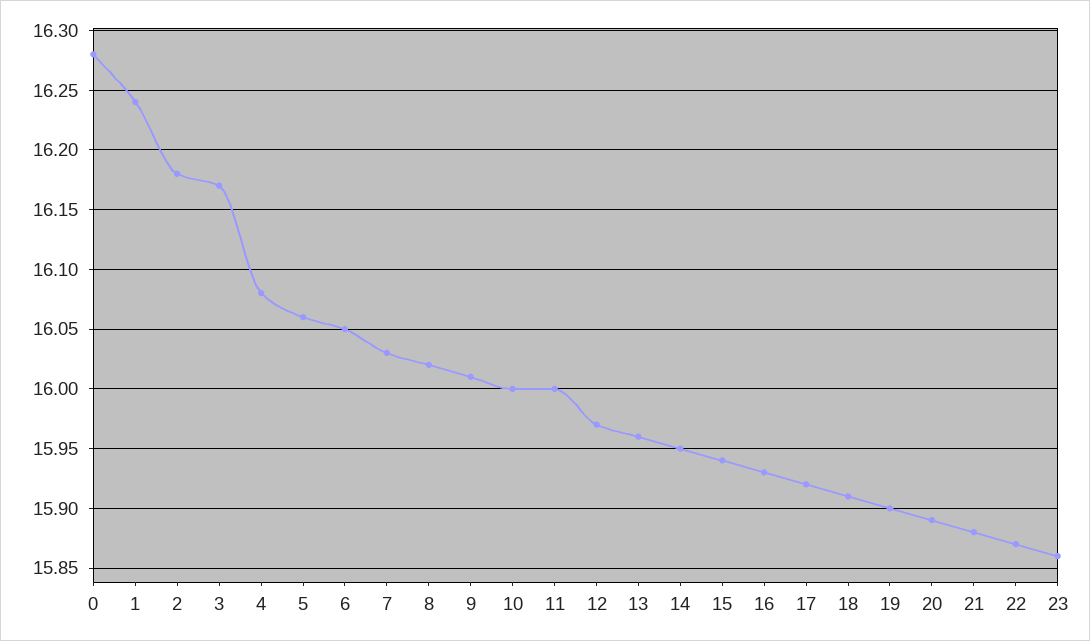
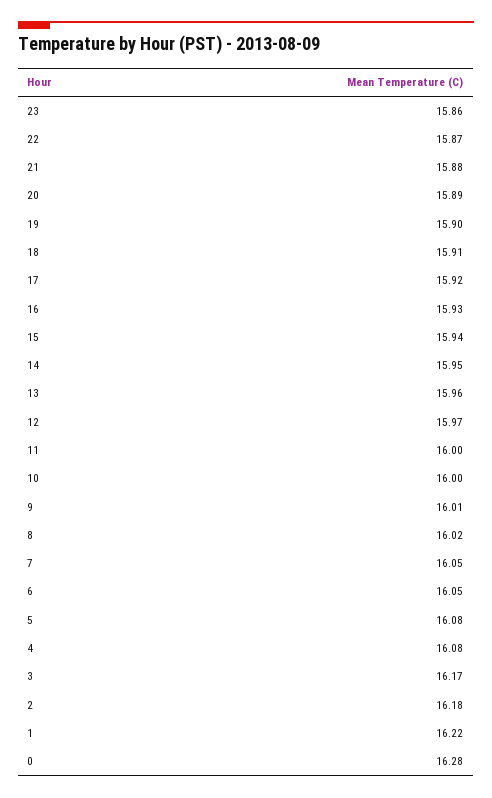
  {
    "0": 16.28,
-   "1": 16.24,
+   "1": 16.22,
    "2": 16.18,
    "3": 16.17,
    "4": 16.08,
-   "5": 16.06,
+   "5": 16.08,
    "6": 16.05,
-   "7": 16.03,
+   "7": 16.05,
    "8": 16.02,
    "9": 16.01,
    "10": 16,
    "11": 16,
    "12": 15.97,
    "13": 15.96,
    "14": 15.95,
    "15": 15.94,
    "16": 15.93,
    "17": 15.92,
    "18": 15.91,
    "19": 15.9,
    "20": 15.89,
    "21": 15.88,
    "22": 15.87,
    "23": 15.86
  }

